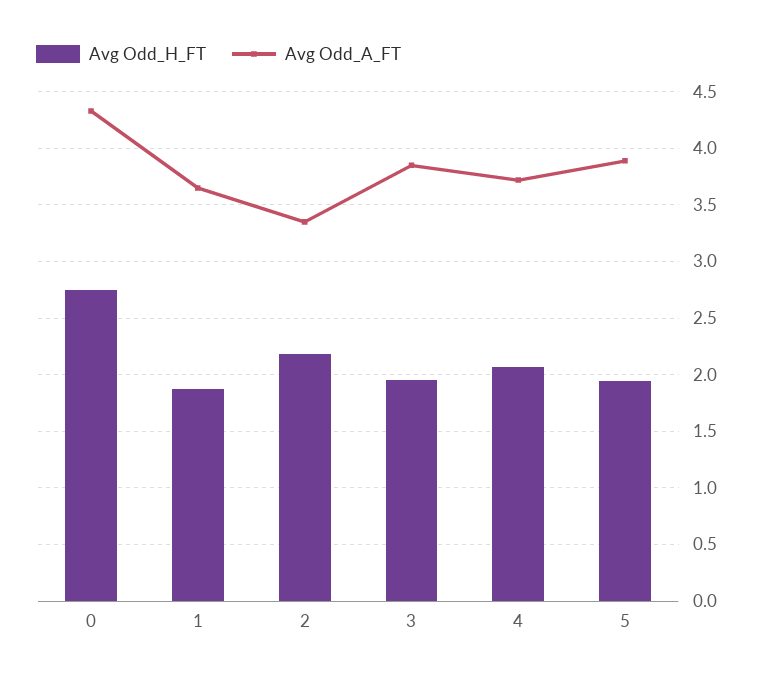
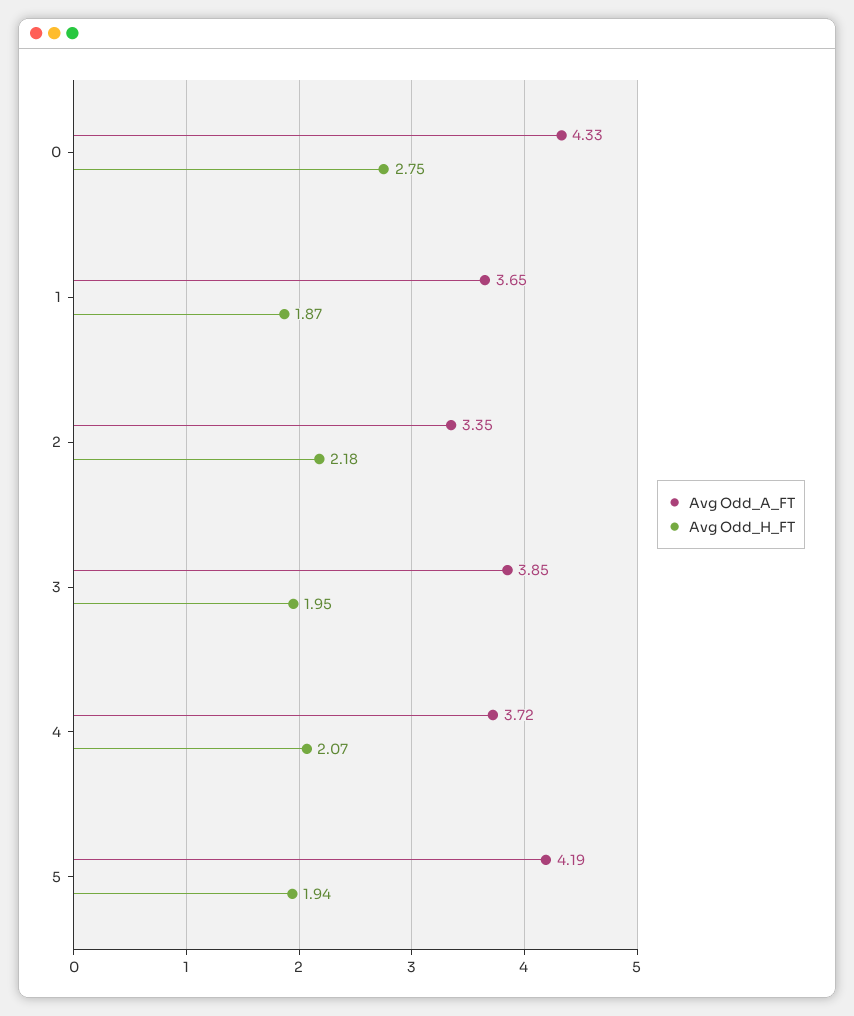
  {
    "Avg Odd_H_FT": {
      "0": 2.75,
      "1": 1.87,
      "2": 2.18,
      "3": 1.95,
      "4": 2.07,
      "5": 1.94
    },
    "Avg Odd_A_FT": {
      "0": 4.33,
      "1": 3.65,
      "2": 3.35,
      "3": 3.85,
      "4": 3.72,
-     "5": 3.9
+     "5": 4.19
    }
  }

